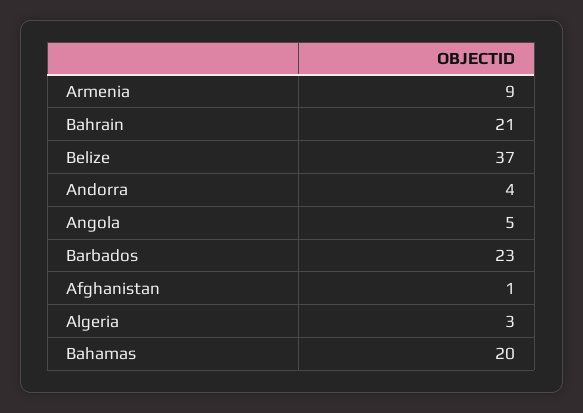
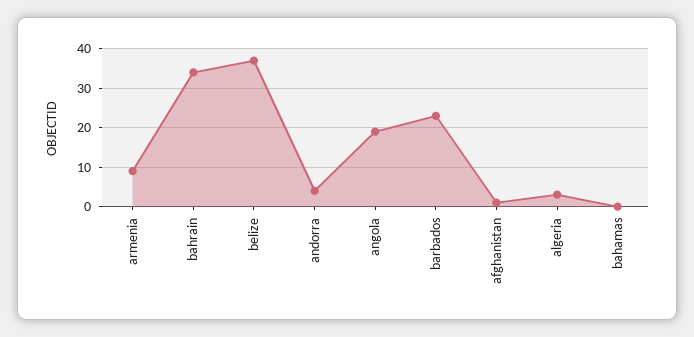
  {
    "Armenia": 9,
-   "Bahrain": 21,
+   "Bahrain": 35,
    "Belize": 37,
    "Andorra": 4,
-   "Angola": 5,
+   "Angola": 20,
    "Barbados": 23,
    "Afghanistan": 1,
    "Algeria": 3,
-   "Bahamas": 20
+   "Bahamas": 0
  }

